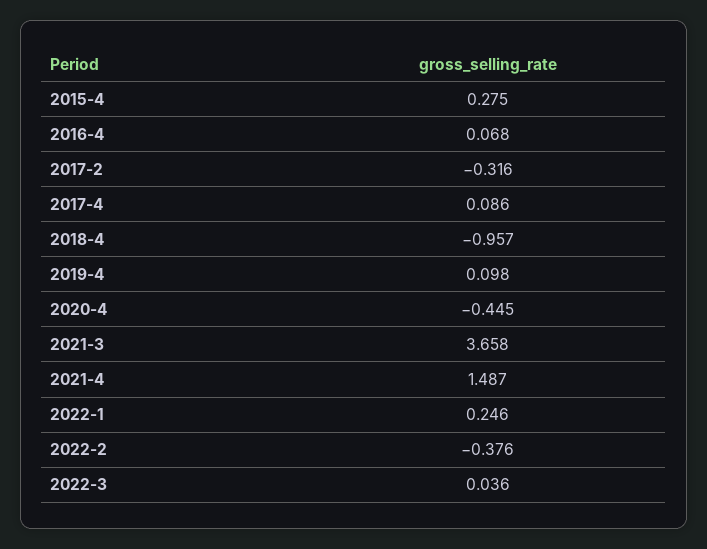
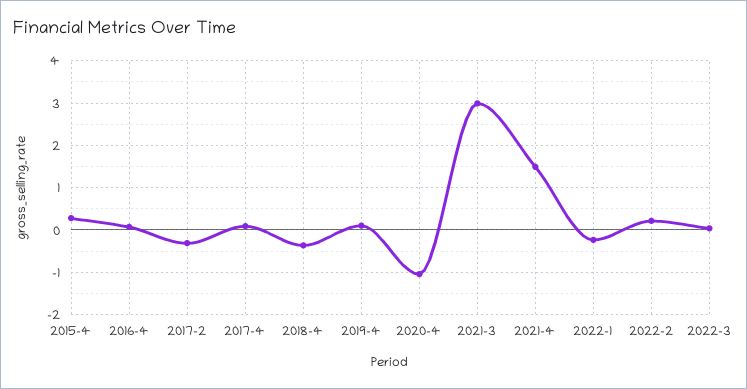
  {
    "2015-4": 0.275,
    "2016-4": 0.068,
    "2017-2": -0.316,
    "2017-4": 0.086,
-   "2018-4": -0.957,
+   "2018-4": -0.4,
    "2019-4": 0.098,
-   "2020-4": -0.445,
+   "2020-4": -1,
-   "2021-3": 3.658,
+   "2021-3": 3,
    "2021-4": 1.487,
-   "2022-1": 0.246,
+   "2022-1": -0.2,
-   "2022-2": -0.376,
+   "2022-2": 0.2,
    "2022-3": 0.036
  }

